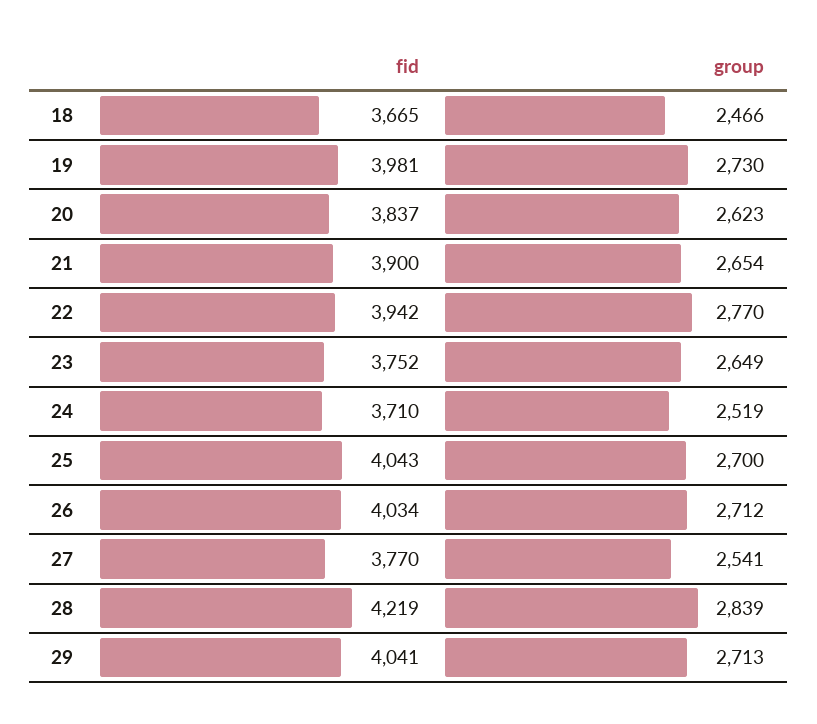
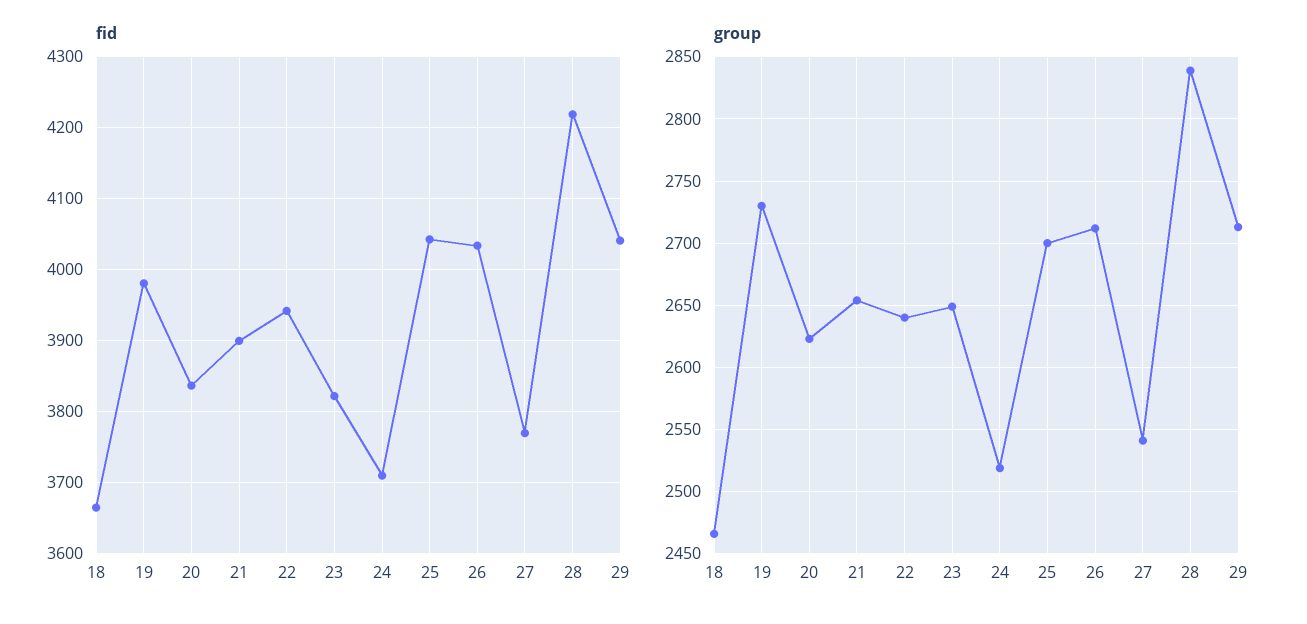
  {
    "fid": {
      "18": 3665,
      "19": 3981,
      "20": 3837,
      "21": 3900,
      "22": 3942,
-     "23": 3752,
+     "23": 3820,
      "24": 3710,
      "25": 4043,
      "26": 4034,
      "27": 3770,
      "28": 4219,
      "29": 4041
    },
    "group": {
      "18": 2466,
      "19": 2730,
      "20": 2623,
      "21": 2654,
-     "22": 2770,
+     "22": 2640,
      "23": 2649,
      "24": 2519,
      "25": 2700,
      "26": 2712,
      "27": 2541,
      "28": 2839,
      "29": 2713
    }
  }

